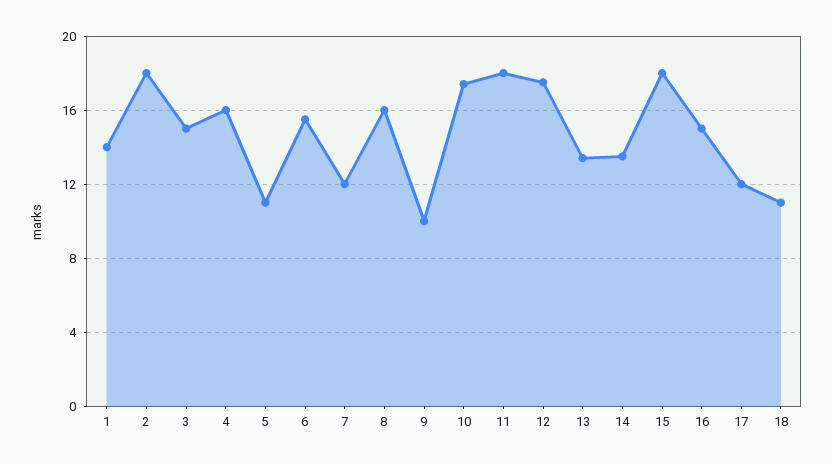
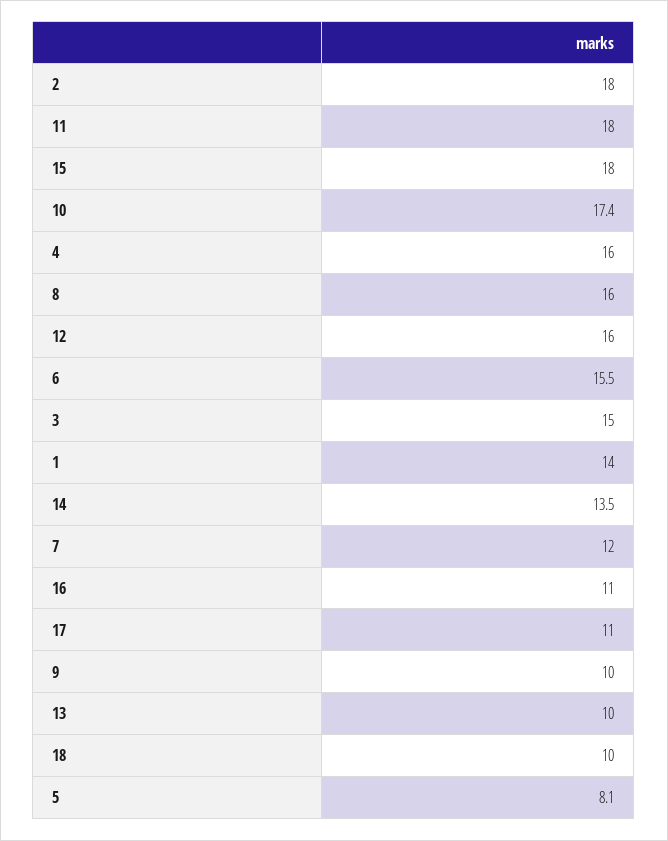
  {
    "1": 14,
    "2": 18,
    "3": 15,
    "4": 16,
-   "5": 11,
+   "5": 8.1,
    "6": 15.5,
    "7": 12,
    "8": 16,
    "9": 10,
    "10": 17.4,
    "11": 18,
-   "12": 17.5,
+   "12": 16,
-   "13": 13.5,
+   "13": 10,
    "14": 13.5,
    "15": 18,
-   "16": 15,
+   "16": 11,
-   "17": 12,
+   "17": 11,
-   "18": 11
+   "18": 10
  }

